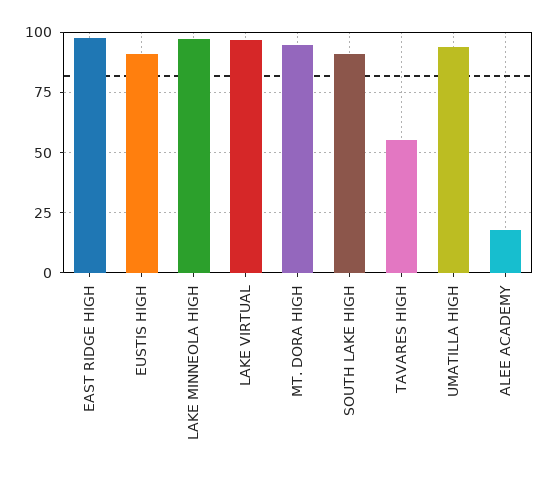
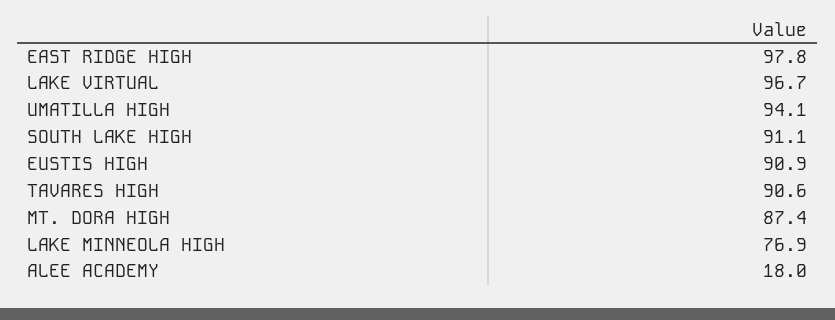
  {
    "EAST RIDGE HIGH": 97.8,
    "EUSTIS HIGH": 90.9,
-   "LAKE MINNEOLA HIGH": 97.5,
+   "LAKE MINNEOLA HIGH": 76.9,
    "LAKE VIRTUAL": 96.7,
-   "MT. DORA HIGH": 95,
+   "MT. DORA HIGH": 87.4,
    "SOUTH LAKE HIGH": 91.1,
-   "TAVARES HIGH": 55,
+   "TAVARES HIGH": 90.6,
    "UMATILLA HIGH": 94.1,
    "ALEE ACADEMY": 18
  }

